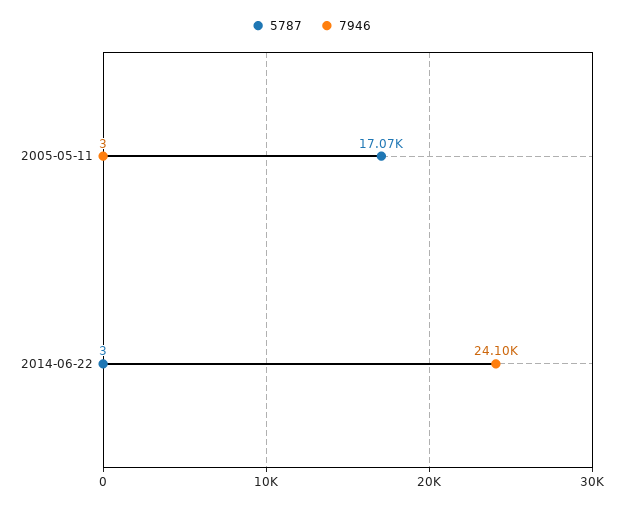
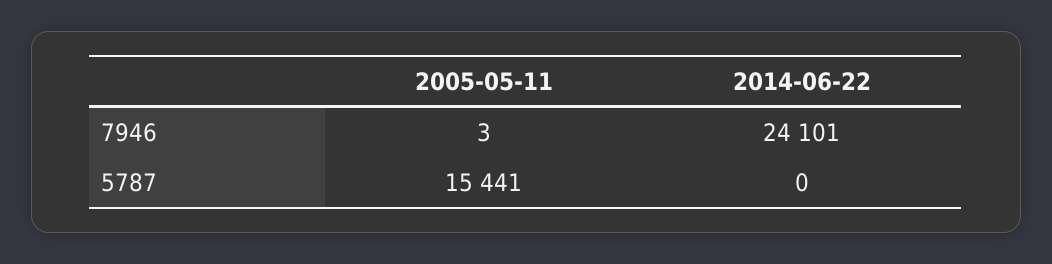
  {
    "5787": {
-     "2005-05-11": 17070,
+     "2005-05-11": 15441,
-     "2014-06-22": 3
+     "2014-06-22": 0
    },
    "7946": {
      "2005-05-11": 3,
      "2014-06-22": 24101
    }
  }

